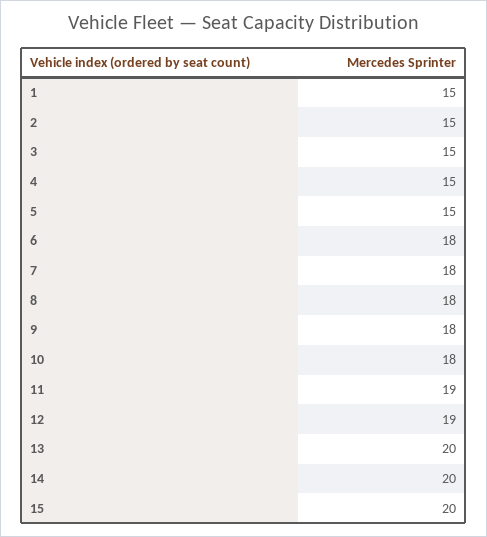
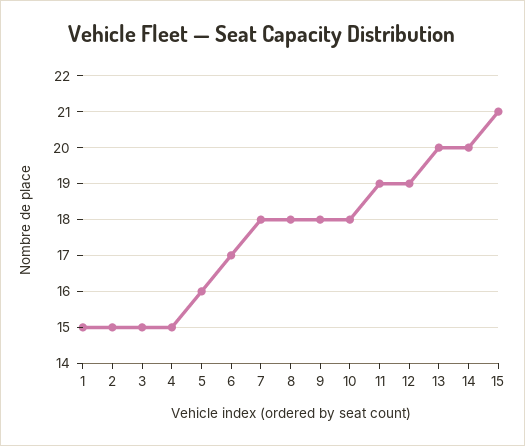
  {
    "1": 15,
    "2": 15,
    "3": 15,
    "4": 15,
-   "5": 15,
+   "5": 16,
-   "6": 18,
+   "6": 17,
    "7": 18,
    "8": 18,
    "9": 18,
    "10": 18,
    "11": 19,
    "12": 19,
    "13": 20,
    "14": 20,
-   "15": 20
+   "15": 21
  }

